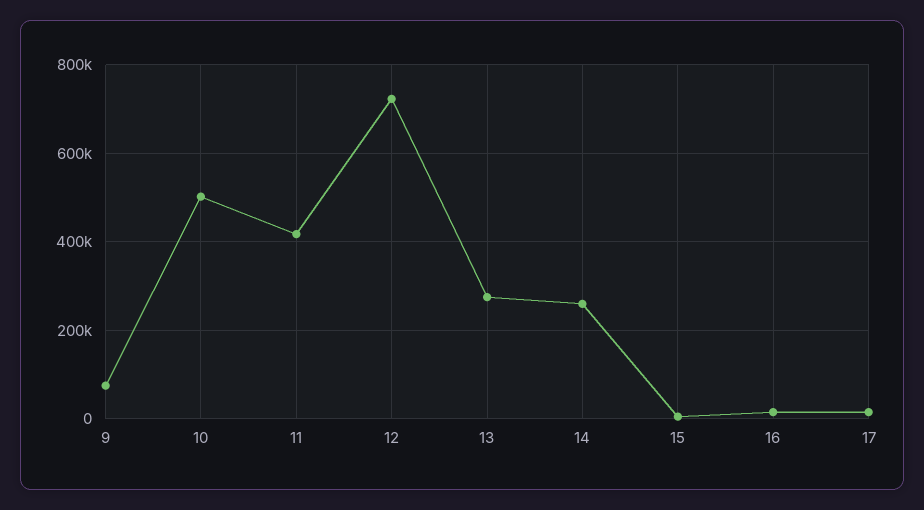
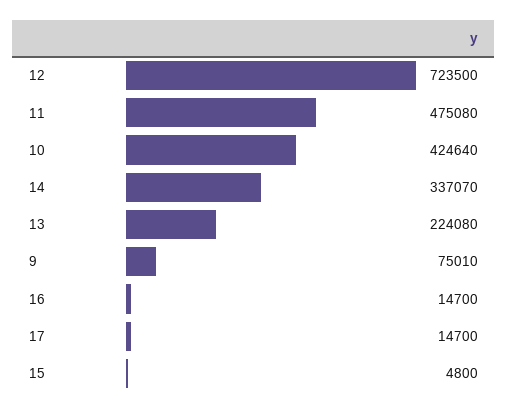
  {
    "9": 75010,
-   "10": 500000,
+   "10": 424640,
-   "11": 420000,
+   "11": 475080,
    "12": 723500,
-   "13": 280000,
+   "13": 224080,
-   "14": 260000,
+   "14": 337070,
    "15": 4800,
    "16": 14700,
    "17": 14700
  }

